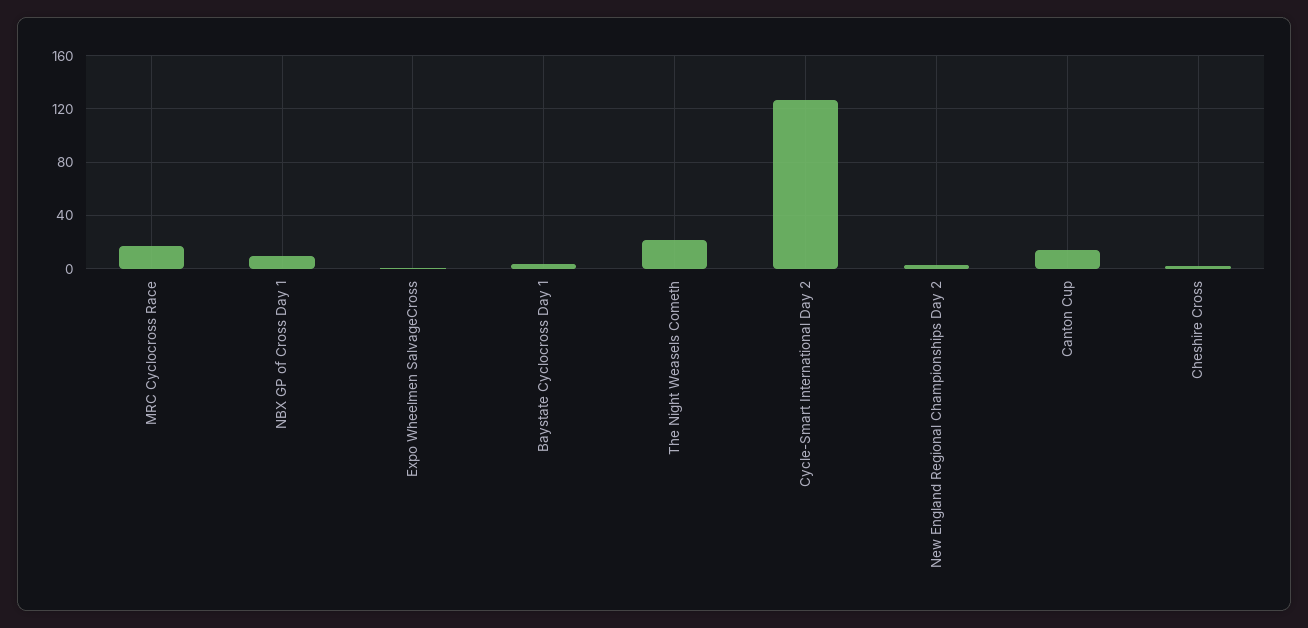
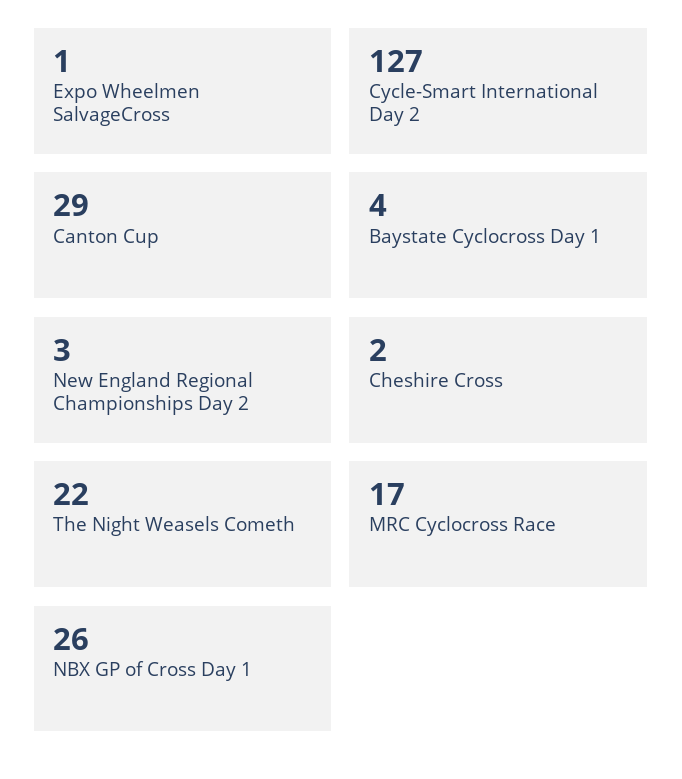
  {
    "MRC Cyclocross Race": 17,
-   "NBX GP of Cross Day 1": 10,
+   "NBX GP of Cross Day 1": 26,
    "Expo Wheelmen SalvageCross": 1,
    "Baystate Cyclocross Day 1": 4,
    "The Night Weasels Cometh": 22,
    "Cycle-Smart International Day 2": 127,
    "New England Regional Championships Day 2": 3,
-   "Canton Cup": 15,
+   "Canton Cup": 29,
    "Cheshire Cross": 2
  }

